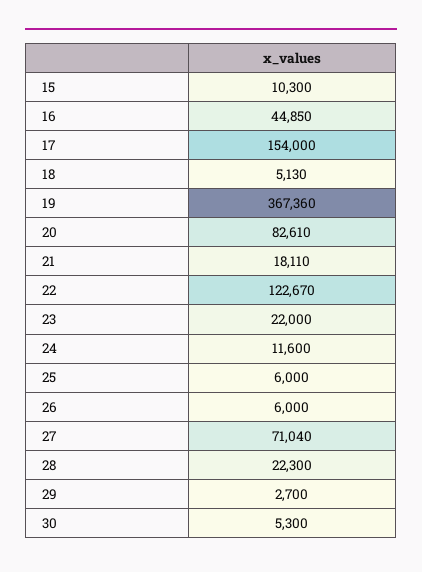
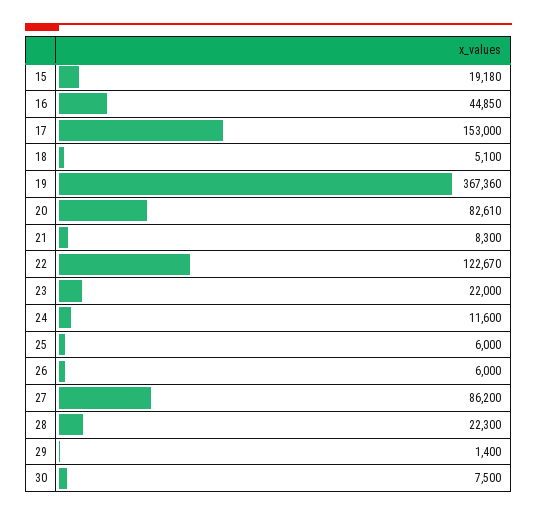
  {
-   "15": 10300,
+   "15": 19180,
    "16": 44850,
-   "17": 154000,
+   "17": 153000,
-   "18": 5130,
+   "18": 5100,
    "19": 367360,
    "20": 82610,
-   "21": 18110,
+   "21": 8300,
    "22": 122670,
    "23": 22000,
    "24": 11600,
    "25": 6000,
    "26": 6000,
-   "27": 71040,
+   "27": 86200,
    "28": 22300,
-   "29": 2700,
+   "29": 1400,
-   "30": 5300
+   "30": 7500
  }

